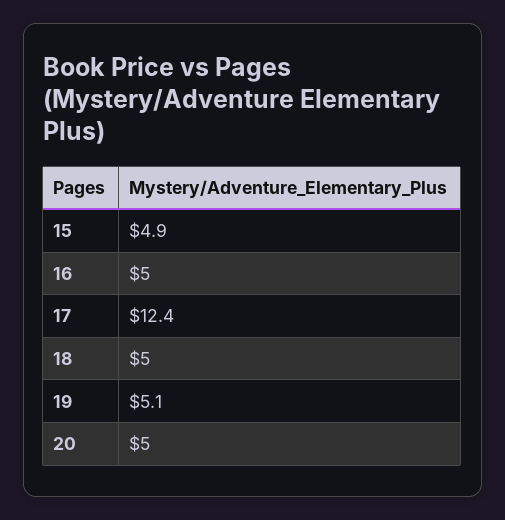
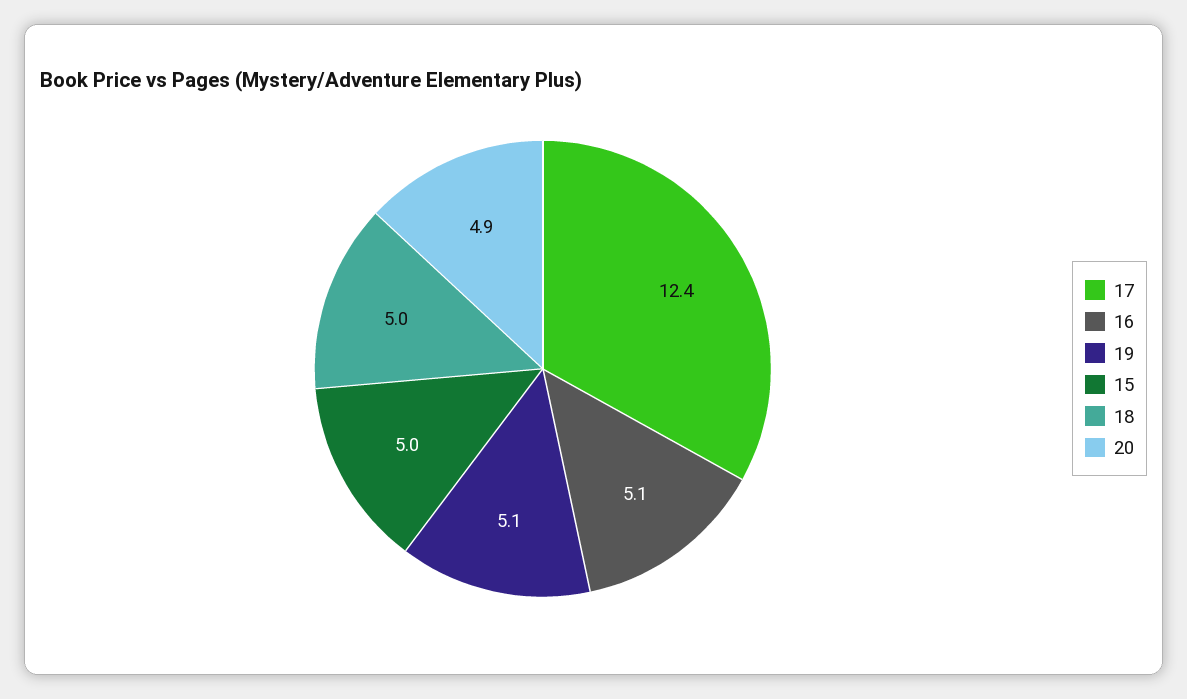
  {
-   "15": 4.9,
+   "15": 5,
-   "16": 5,
+   "16": 5.1,
    "17": 12.4,
    "18": 5,
    "19": 5.1,
-   "20": 5
+   "20": 4.9
  }

